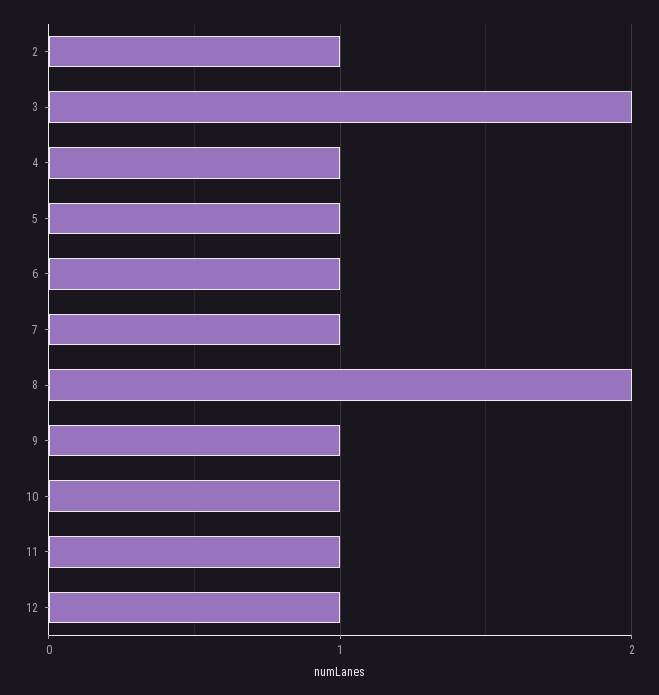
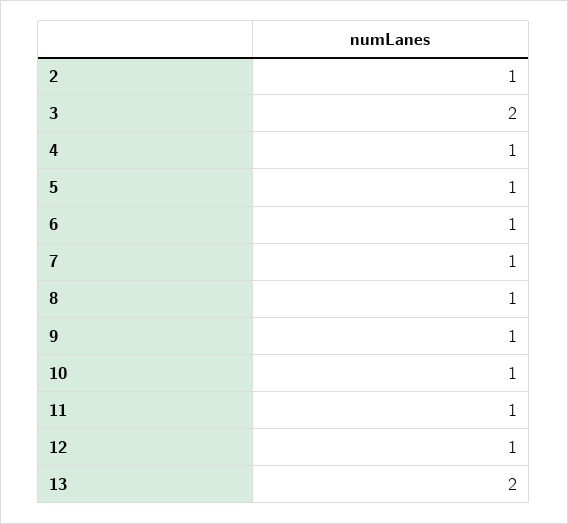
  {
    "2": 1,
    "3": 2,
    "4": 1,
    "5": 1,
    "6": 1,
    "7": 1,
-   "8": 2,
+   "8": 1,
    "9": 1,
    "10": 1,
    "11": 1,
-   "12": 1
+   "12": 1,
+   "13": 2
  }

